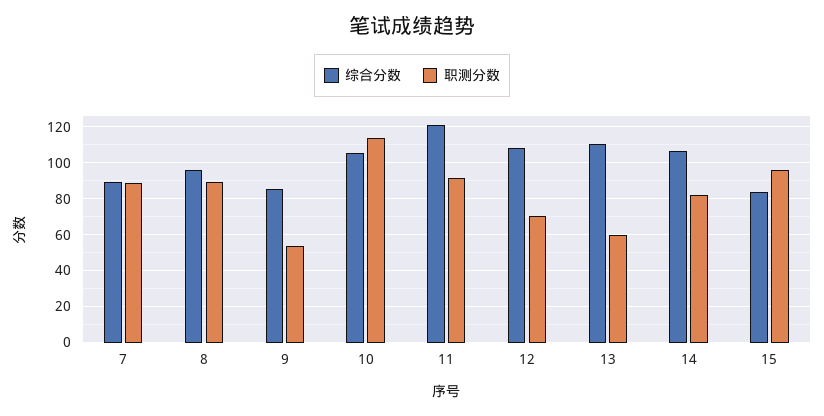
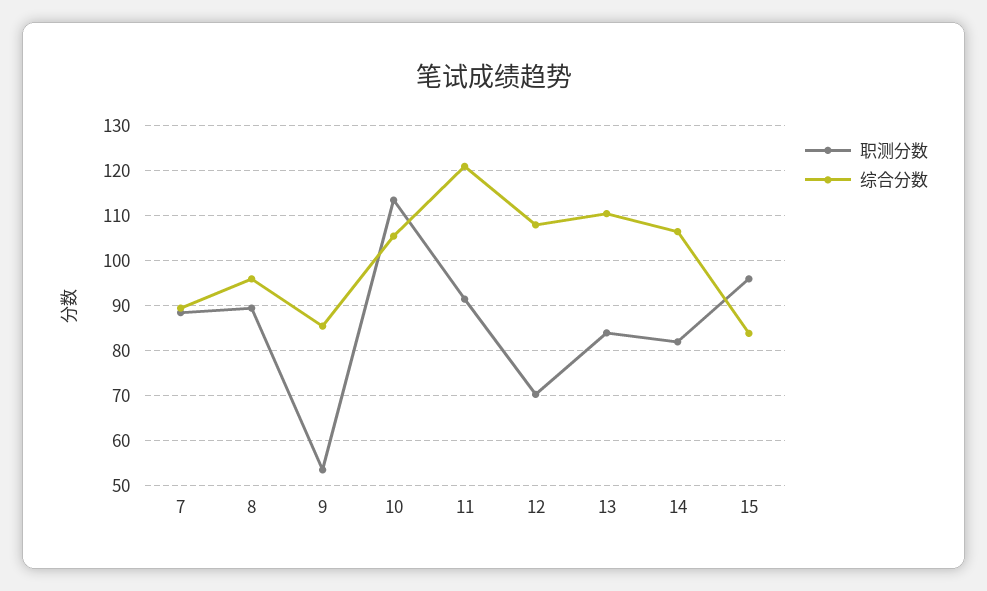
  {
    "综合分数": {
      "7": 90,
      "8": 96,
      "9": 86,
      "10": 106,
      "11": 122,
      "12": 108,
      "13": 110,
      "14": 106,
      "15": 84
    },
    "职测分数": {
      "7": 88,
      "8": 90,
      "9": 54,
      "10": 114,
      "11": 92,
      "12": 70,
-     "13": 60,
+     "13": 84,
      "14": 82,
      "15": 96
    }
  }

